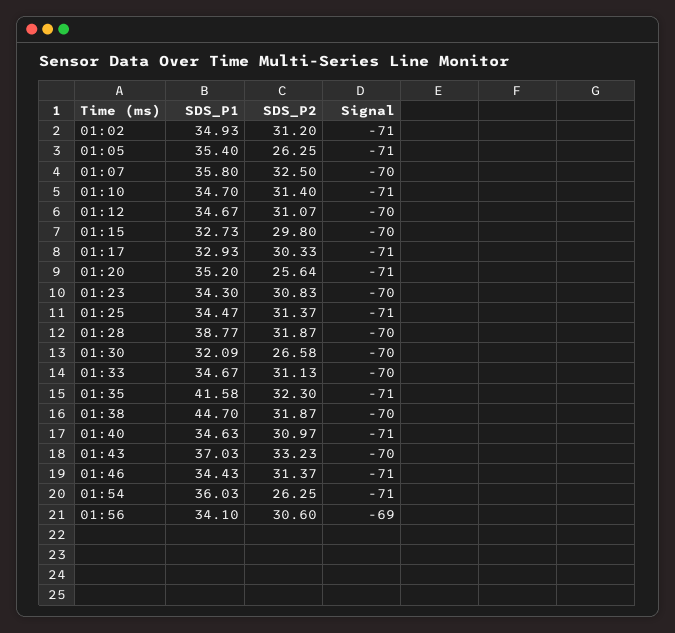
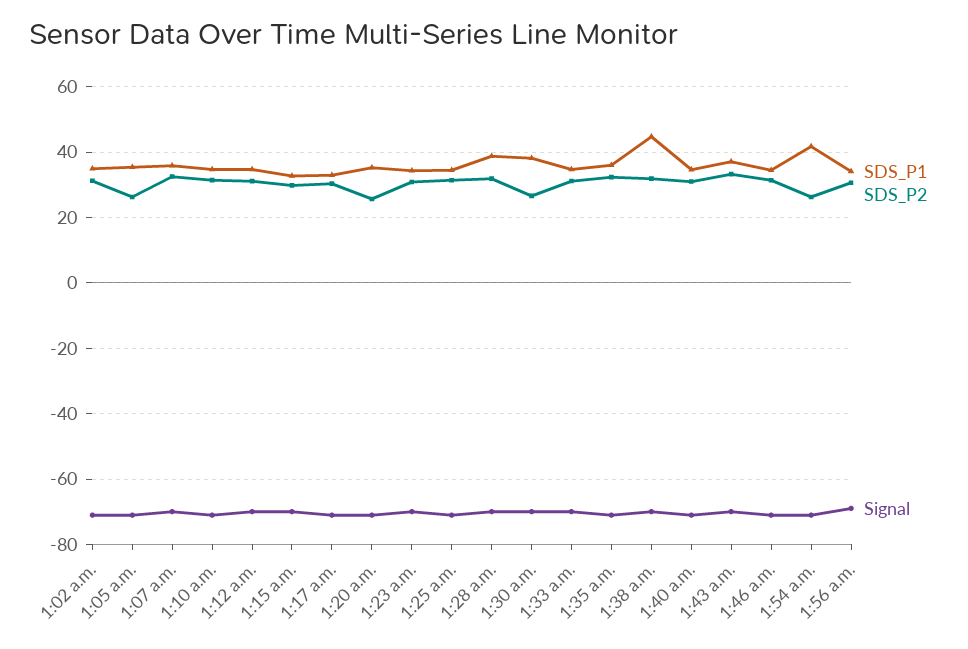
  {
    "SDS_P1": {
      "01:02": 34.93,
      "01:05": 35.4,
      "01:07": 35.8,
      "01:10": 34.7,
      "01:12": 34.67,
      "01:15": 32.73,
      "01:17": 32.93,
      "01:20": 35.2,
      "01:23": 34.3,
      "01:25": 34.47,
      "01:28": 38.77,
-     "01:30": 32.09,
+     "01:30": 38,
      "01:33": 34.67,
-     "01:35": 41.58,
+     "01:35": 36,
      "01:38": 44.7,
      "01:40": 34.63,
      "01:43": 37.03,
      "01:46": 34.43,
-     "01:54": 36.03,
+     "01:54": 42,
      "01:56": 34.1
    },
    "SDS_P2": {
      "01:02": 31.2,
      "01:05": 26.25,
      "01:07": 32.5,
      "01:10": 31.4,
      "01:12": 31.07,
      "01:15": 29.8,
      "01:17": 30.33,
      "01:20": 25.64,
      "01:23": 30.83,
      "01:25": 31.37,
      "01:28": 31.87,
      "01:30": 26.58,
      "01:33": 31.13,
      "01:35": 32.3,
      "01:38": 31.87,
      "01:40": 30.97,
      "01:43": 33.23,
      "01:46": 31.37,
      "01:54": 26.25,
      "01:56": 30.6
    },
    "Signal": {
      "01:02": -71,
      "01:05": -71,
      "01:07": -70,
      "01:10": -71,
      "01:12": -70,
      "01:15": -70,
      "01:17": -71,
      "01:20": -71,
      "01:23": -70,
      "01:25": -71,
      "01:28": -70,
      "01:30": -70,
      "01:33": -70,
      "01:35": -71,
      "01:38": -70,
      "01:40": -71,
      "01:43": -70,
      "01:46": -71,
      "01:54": -71,
      "01:56": -69
    }
  }

